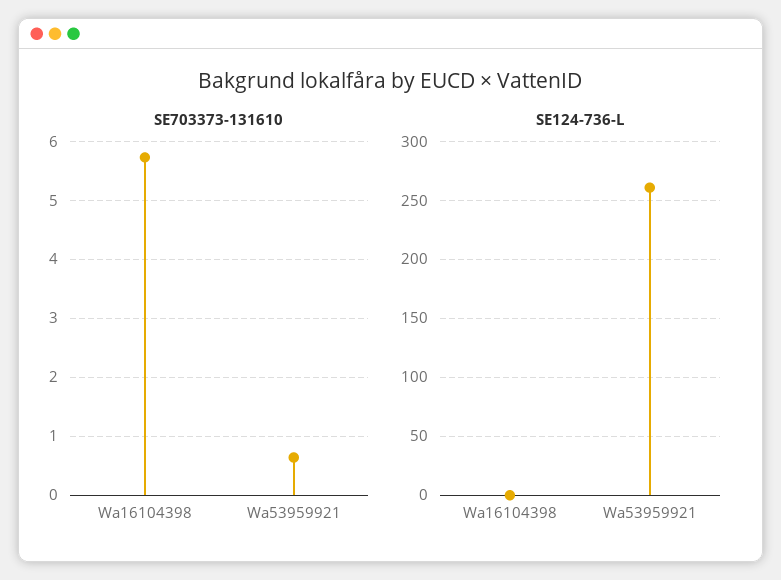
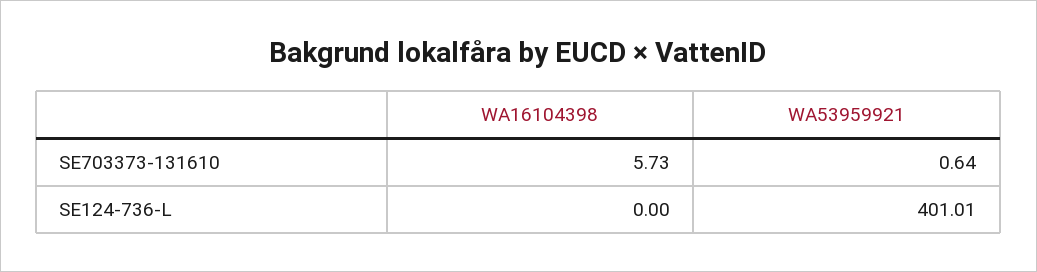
  {
    "SE703373-131610": {
      "Wa16104398": 5.73,
      "Wa53959921": 0.64
    },
    "SE124-736-L": {
      "Wa16104398": 0,
-     "Wa53959921": 260
+     "Wa53959921": 401.01
    }
  }

